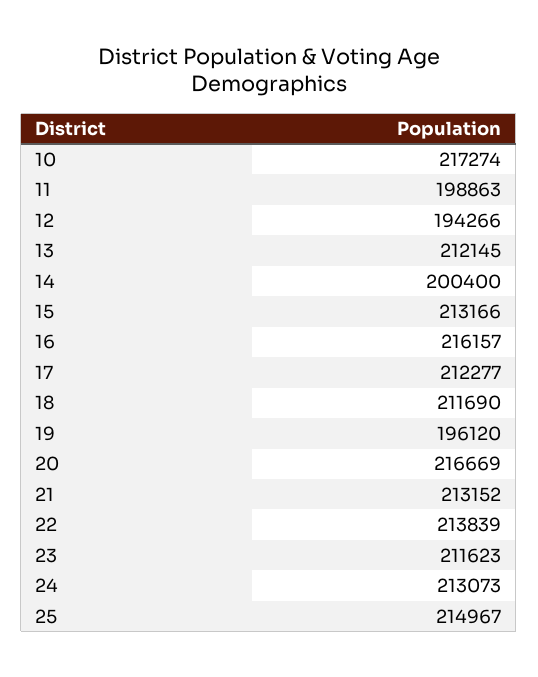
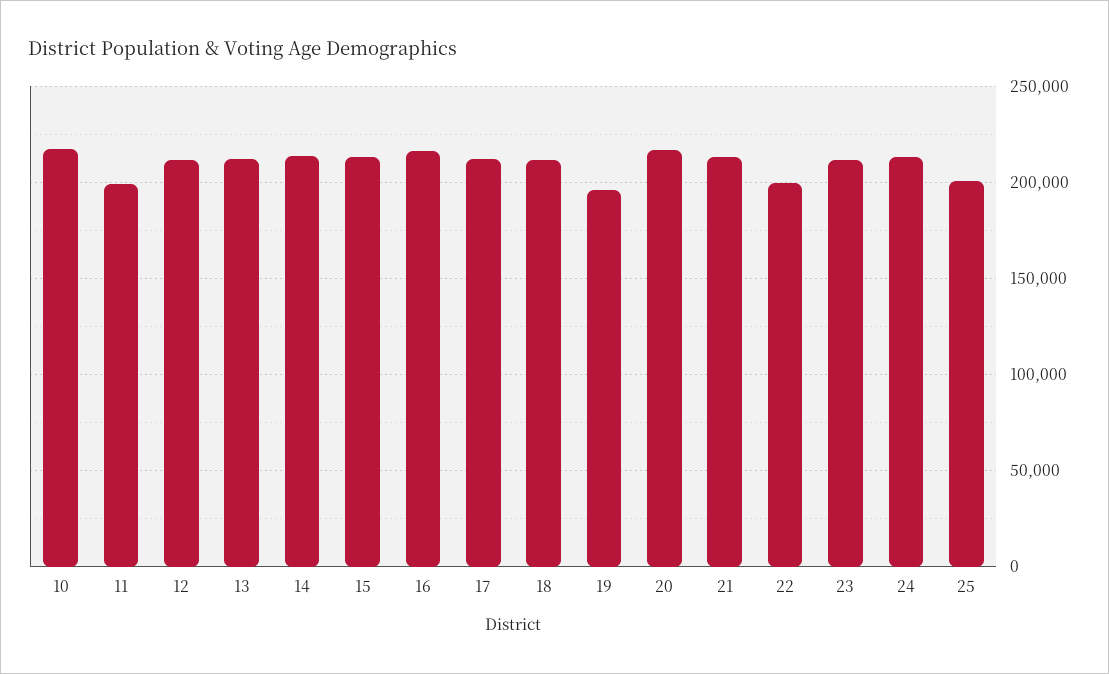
  {
    "10": 217274,
    "11": 198863,
-   "12": 194266,
+   "12": 210000,
    "13": 212145,
-   "14": 200400,
+   "14": 215000,
    "15": 213166,
    "16": 216157,
    "17": 212277,
    "18": 211690,
    "19": 196120,
    "20": 216669,
    "21": 213152,
-   "22": 213839,
+   "22": 200000,
    "23": 211623,
    "24": 213073,
-   "25": 214967
+   "25": 200000
  }

